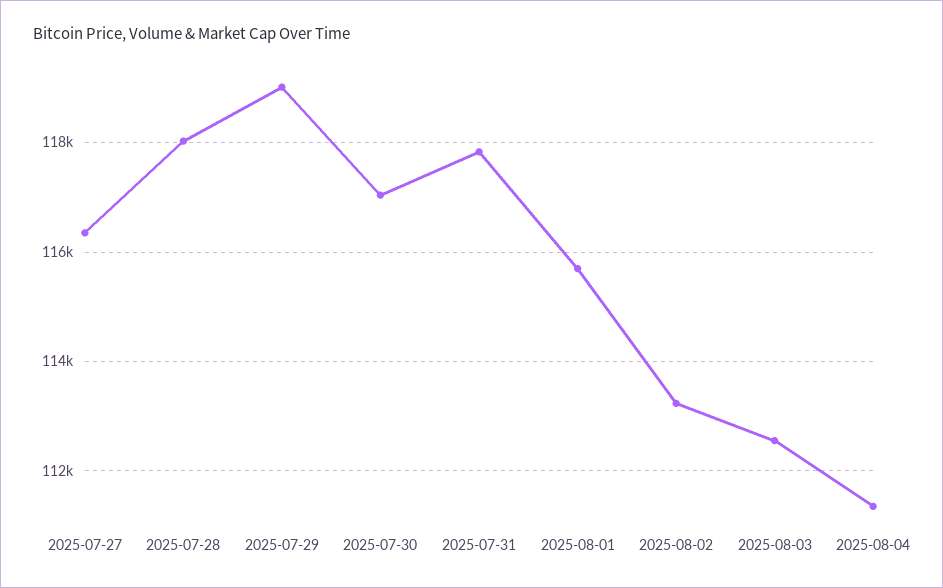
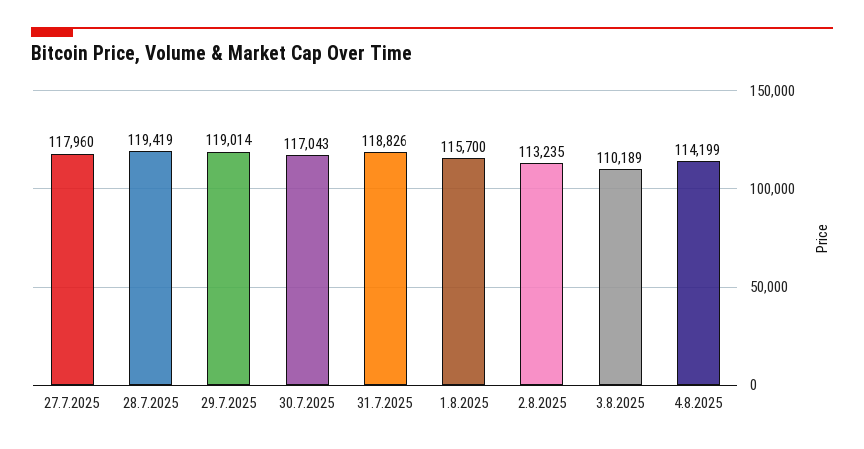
  {
-   "2025-07-27": 116400,
+   "2025-07-27": 117960,
-   "2025-07-28": 118000,
+   "2025-07-28": 119419,
    "2025-07-29": 119014,
    "2025-07-30": 117043,
-   "2025-07-31": 117800,
+   "2025-07-31": 118826,
    "2025-08-01": 115700,
    "2025-08-02": 113235,
-   "2025-08-03": 112600,
+   "2025-08-03": 110189,
-   "2025-08-04": 111400
+   "2025-08-04": 114199
  }

